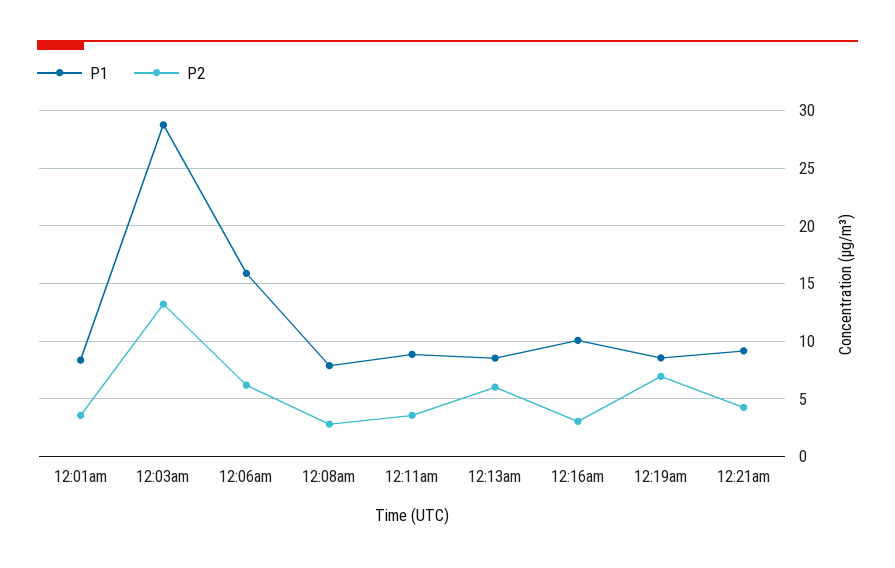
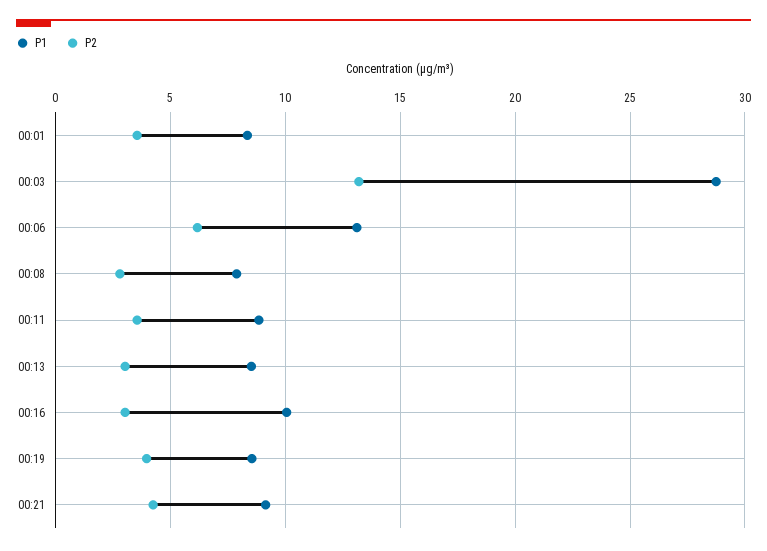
  {
    "P1": {
      "12:01am": 8.5,
      "12:03am": 29,
-     "12:06am": 16,
+     "12:06am": 13,
      "12:08am": 8,
      "12:11am": 9,
      "12:13am": 8.5,
      "12:16am": 10,
      "12:19am": 8.5,
      "12:21am": 9
    },
    "P2": {
      "12:01am": 3.5,
      "12:03am": 13,
      "12:06am": 6,
      "12:08am": 3,
      "12:11am": 3.5,
-     "12:13am": 6,
+     "12:13am": 3,
      "12:16am": 3,
-     "12:19am": 7,
+     "12:19am": 4,
      "12:21am": 4.5
    }
  }

